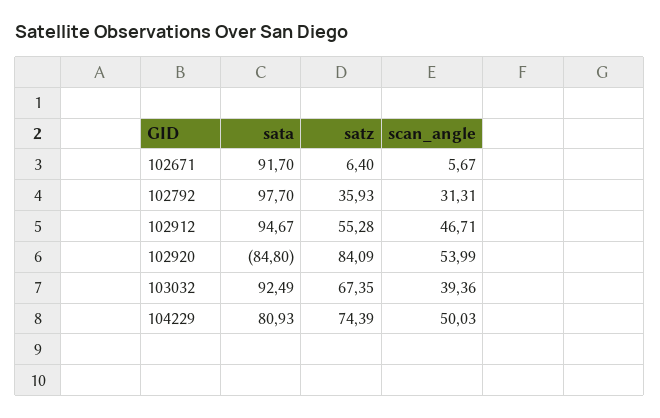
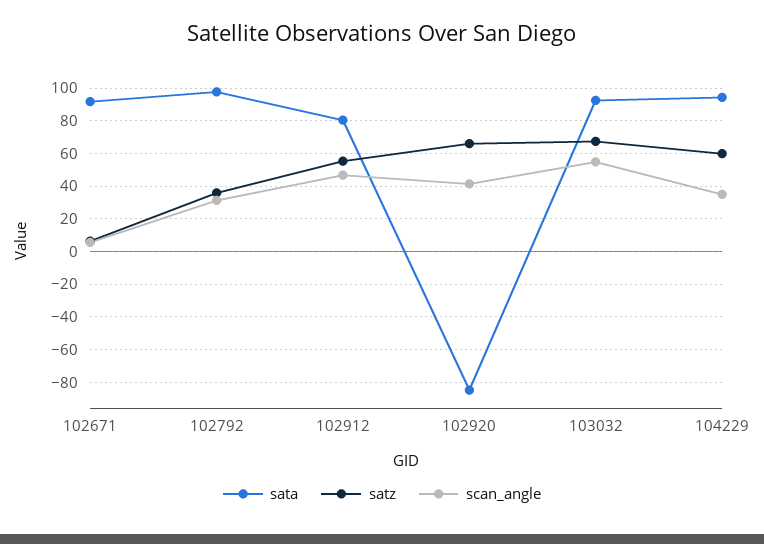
  {
    "sata": {
      "102671": 91.7,
      "102792": 97.7,
-     "102912": 94.67,
+     "102912": 80,
      "102920": -84.8,
      "103032": 92.49,
-     "104229": 80.93
+     "104229": 95
    },
    "satz": {
      "102671": 6.4,
      "102792": 35.93,
      "102912": 55.28,
-     "102920": 84.09,
+     "102920": 65,
      "103032": 67.35,
-     "104229": 74.39
+     "104229": 60
    },
    "scan_angle": {
      "102671": 5.67,
      "102792": 31.31,
      "102912": 46.71,
-     "102920": 53.99,
+     "102920": 40,
-     "103032": 39.36,
+     "103032": 55,
-     "104229": 50.03
+     "104229": 35
    }
  }

